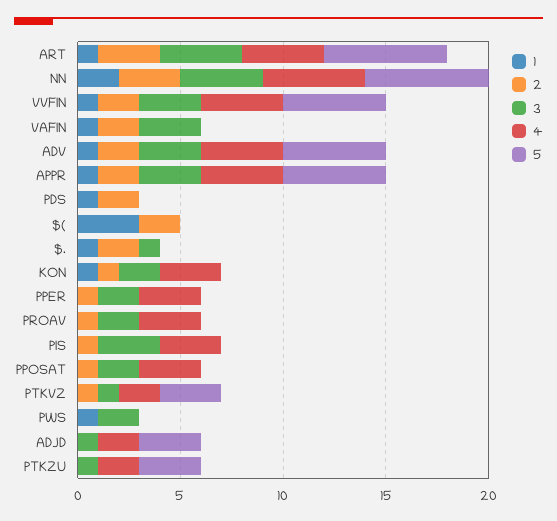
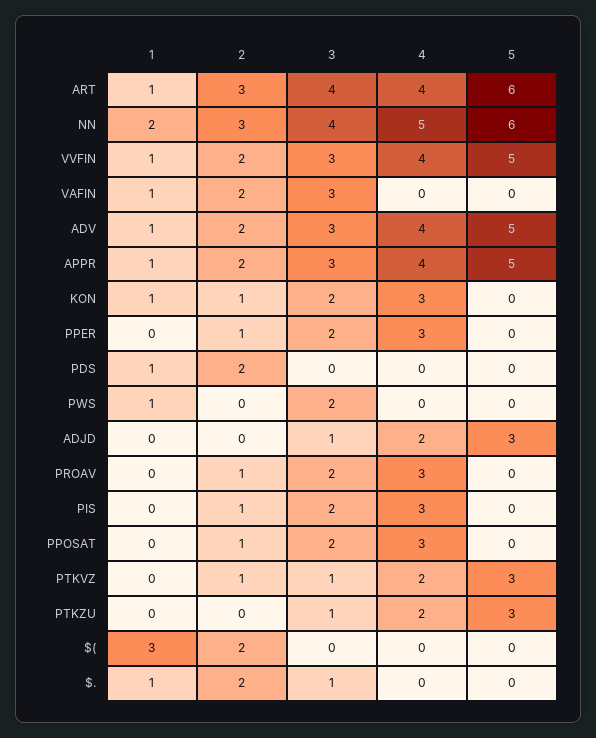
  {
    "1": {
      "ART": 1,
      "NN": 2,
      "VVFIN": 1,
      "VAFIN": 1,
      "ADV": 1,
      "APPR": 1,
      "PDS": 1,
      "$(": 3,
      "$.": 1,
      "KON": 1,
      "PPER": 0,
      "PROAV": 0,
      "PIS": 0,
      "PPOSAT": 0,
      "PTKVZ": 0,
      "PWS": 1,
      "ADJD": 0,
      "PTKZU": 0
    },
    "2": {
      "ART": 3,
      "NN": 3,
      "VVFIN": 2,
      "VAFIN": 2,
      "ADV": 2,
      "APPR": 2,
      "PDS": 2,
      "$(": 2,
      "$.": 2,
      "KON": 1,
      "PPER": 1,
      "PROAV": 1,
      "PIS": 1,
      "PPOSAT": 1,
      "PTKVZ": 1,
      "PWS": 0,
      "ADJD": 0,
      "PTKZU": 0
    },
    "3": {
      "ART": 4,
      "NN": 4,
      "VVFIN": 3,
      "VAFIN": 3,
      "ADV": 3,
      "APPR": 3,
      "PDS": 0,
      "$(": 0,
      "$.": 1,
      "KON": 2,
      "PPER": 2,
      "PROAV": 2,
-     "PIS": 3,
+     "PIS": 2,
      "PPOSAT": 2,
      "PTKVZ": 1,
      "PWS": 2,
      "ADJD": 1,
      "PTKZU": 1
    },
    "4": {
      "ART": 4,
      "NN": 5,
      "VVFIN": 4,
      "VAFIN": 0,
      "ADV": 4,
      "APPR": 4,
      "PDS": 0,
      "$(": 0,
      "$.": 0,
      "KON": 3,
      "PPER": 3,
      "PROAV": 3,
      "PIS": 3,
      "PPOSAT": 3,
      "PTKVZ": 2,
      "PWS": 0,
      "ADJD": 2,
      "PTKZU": 2
    },
    "5": {
      "ART": 6,
      "NN": 6,
      "VVFIN": 5,
      "VAFIN": 0,
      "ADV": 5,
      "APPR": 5,
      "PDS": 0,
      "$(": 0,
      "$.": 0,
      "KON": 0,
      "PPER": 0,
      "PROAV": 0,
      "PIS": 0,
      "PPOSAT": 0,
      "PTKVZ": 3,
      "PWS": 0,
      "ADJD": 3,
      "PTKZU": 3
    }
  }

